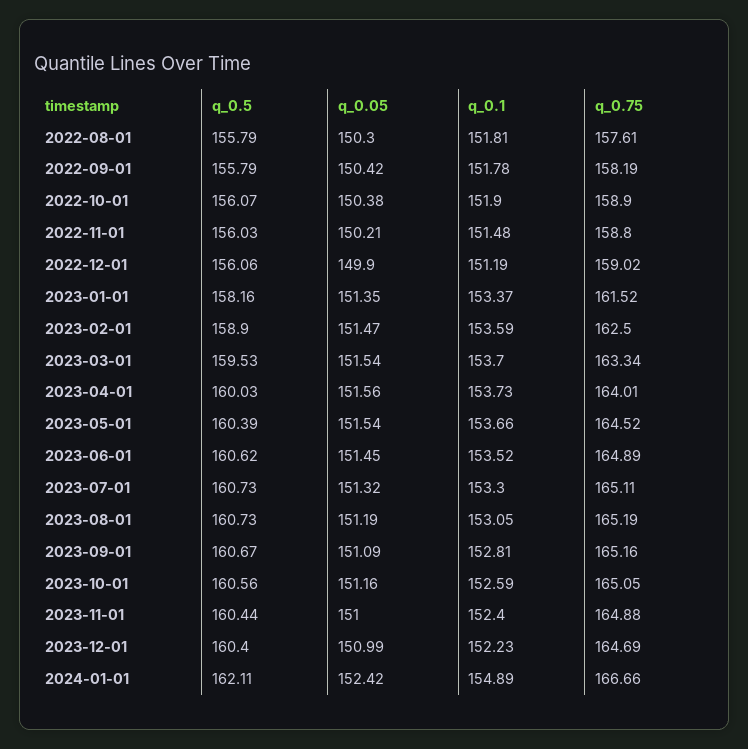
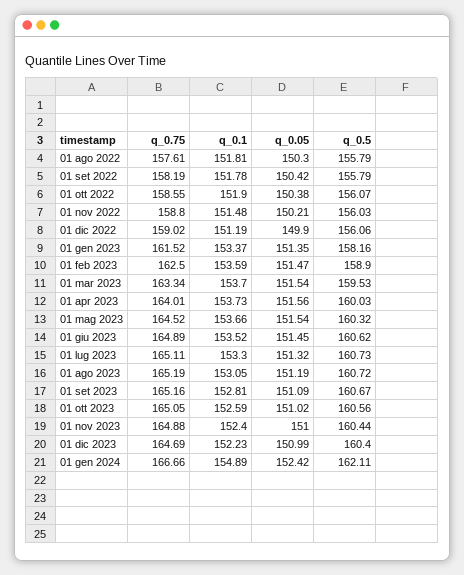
  {
    "q_0.5": {
      "2022-08-01": 155.79,
      "2022-09-01": 155.79,
      "2022-10-01": 156.07,
      "2022-11-01": 156.03,
      "2022-12-01": 156.06,
      "2023-01-01": 158.16,
      "2023-02-01": 158.9,
      "2023-03-01": 159.53,
      "2023-04-01": 160.03,
-     "2023-05-01": 160.39,
+     "2023-05-01": 160.32,
      "2023-06-01": 160.62,
      "2023-07-01": 160.73,
-     "2023-08-01": 160.73,
+     "2023-08-01": 160.72,
      "2023-09-01": 160.67,
      "2023-10-01": 160.56,
      "2023-11-01": 160.44,
      "2023-12-01": 160.4,
      "2024-01-01": 162.11
    },
    "q_0.05": {
      "2022-08-01": 150.3,
      "2022-09-01": 150.42,
      "2022-10-01": 150.38,
      "2022-11-01": 150.21,
      "2022-12-01": 149.9,
      "2023-01-01": 151.35,
      "2023-02-01": 151.47,
      "2023-03-01": 151.54,
      "2023-04-01": 151.56,
      "2023-05-01": 151.54,
      "2023-06-01": 151.45,
      "2023-07-01": 151.32,
      "2023-08-01": 151.19,
      "2023-09-01": 151.09,
-     "2023-10-01": 151.16,
+     "2023-10-01": 151.02,
      "2023-11-01": 151,
      "2023-12-01": 150.99,
      "2024-01-01": 152.42
    },
    "q_0.1": {
      "2022-08-01": 151.81,
      "2022-09-01": 151.78,
      "2022-10-01": 151.9,
      "2022-11-01": 151.48,
      "2022-12-01": 151.19,
      "2023-01-01": 153.37,
      "2023-02-01": 153.59,
      "2023-03-01": 153.7,
      "2023-04-01": 153.73,
      "2023-05-01": 153.66,
      "2023-06-01": 153.52,
      "2023-07-01": 153.3,
      "2023-08-01": 153.05,
      "2023-09-01": 152.81,
      "2023-10-01": 152.59,
      "2023-11-01": 152.4,
      "2023-12-01": 152.23,
      "2024-01-01": 154.89
    },
    "q_0.75": {
      "2022-08-01": 157.61,
      "2022-09-01": 158.19,
-     "2022-10-01": 158.9,
+     "2022-10-01": 158.55,
      "2022-11-01": 158.8,
      "2022-12-01": 159.02,
      "2023-01-01": 161.52,
      "2023-02-01": 162.5,
      "2023-03-01": 163.34,
      "2023-04-01": 164.01,
      "2023-05-01": 164.52,
      "2023-06-01": 164.89,
      "2023-07-01": 165.11,
      "2023-08-01": 165.19,
      "2023-09-01": 165.16,
      "2023-10-01": 165.05,
      "2023-11-01": 164.88,
      "2023-12-01": 164.69,
      "2024-01-01": 166.66
    }
  }

